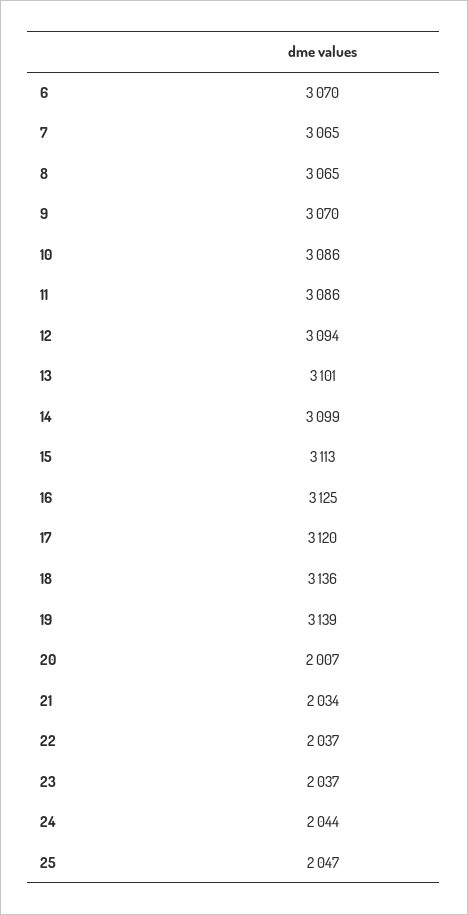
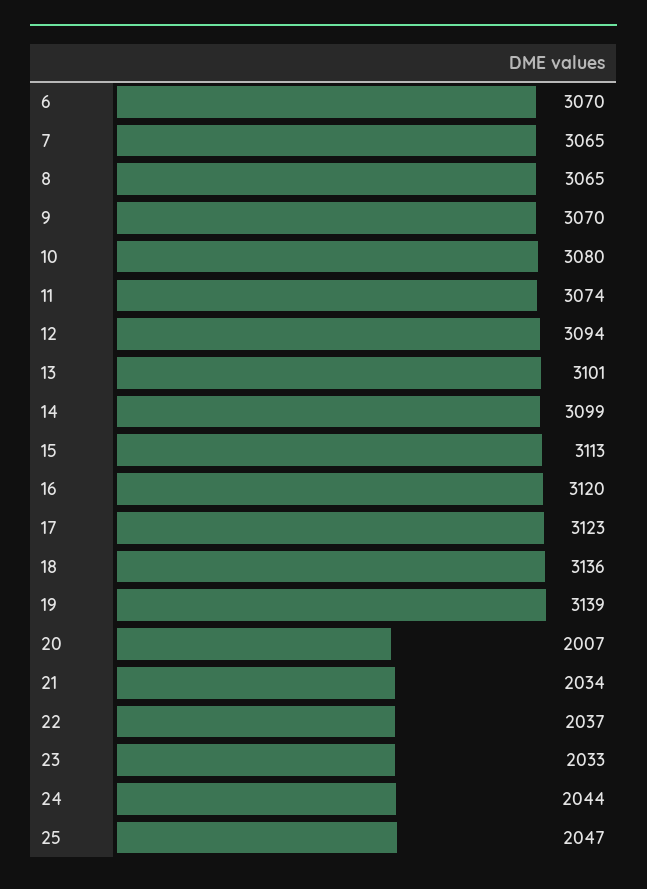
  {
    "6": 3070,
    "7": 3065,
    "8": 3065,
    "9": 3070,
-   "10": 3086,
+   "10": 3080,
-   "11": 3086,
+   "11": 3074,
    "12": 3094,
    "13": 3101,
    "14": 3099,
    "15": 3113,
-   "16": 3125,
+   "16": 3120,
-   "17": 3120,
+   "17": 3123,
    "18": 3136,
    "19": 3139,
    "20": 2007,
    "21": 2034,
    "22": 2037,
-   "23": 2037,
+   "23": 2033,
    "24": 2044,
    "25": 2047
  }

